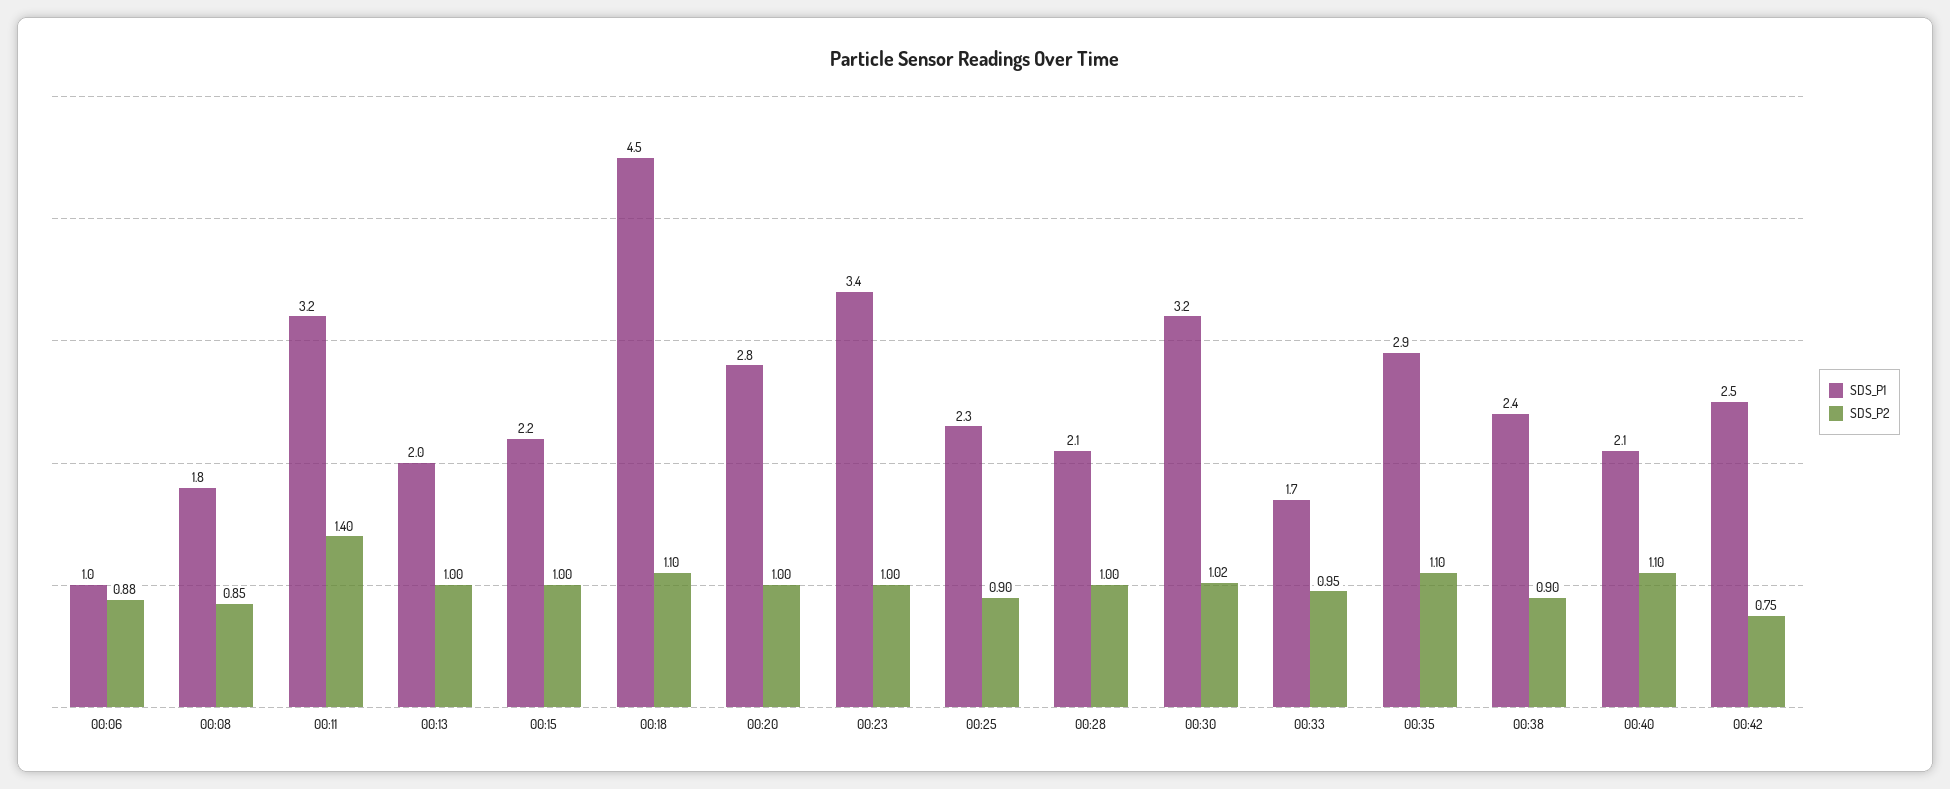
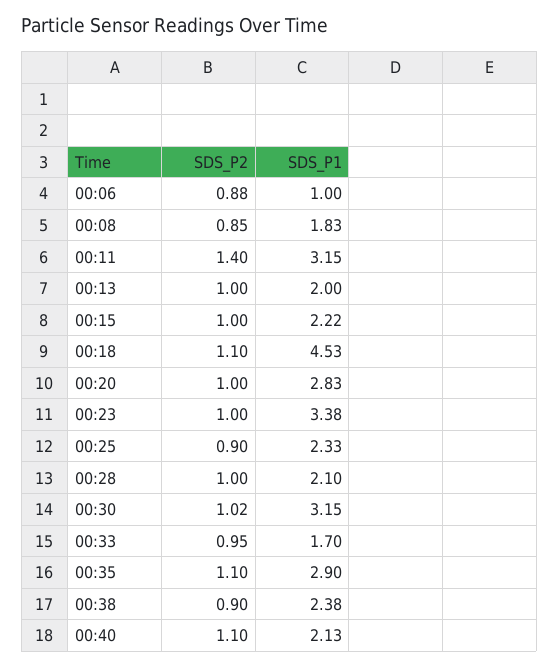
  {
    "SDS_P1": {
      "00:06": 1,
      "00:08": 1.83,
      "00:11": 3.15,
      "00:13": 2,
      "00:15": 2.22,
      "00:18": 4.53,
      "00:20": 2.83,
      "00:23": 3.38,
      "00:25": 2.33,
      "00:28": 2.1,
      "00:30": 3.15,
      "00:33": 1.7,
      "00:35": 2.9,
      "00:38": 2.38,
-     "00:40": 2.13,
+     "00:40": 2.13
-     "00:42": 2.5
    },
    "SDS_P2": {
      "00:06": 0.88,
      "00:08": 0.85,
      "00:11": 1.4,
      "00:13": 1,
      "00:15": 1,
      "00:18": 1.1,
      "00:20": 1,
      "00:23": 1,
      "00:25": 0.9,
      "00:28": 1,
      "00:30": 1.02,
      "00:33": 0.95,
      "00:35": 1.1,
      "00:38": 0.9,
-     "00:40": 1.1,
+     "00:40": 1.1
-     "00:42": 0.75
    }
  }

